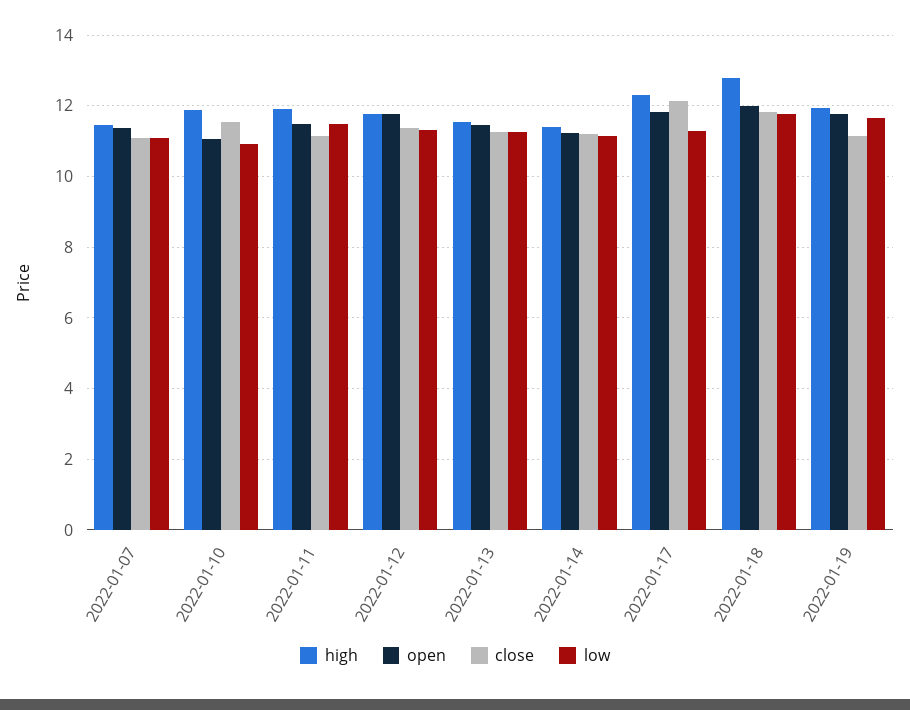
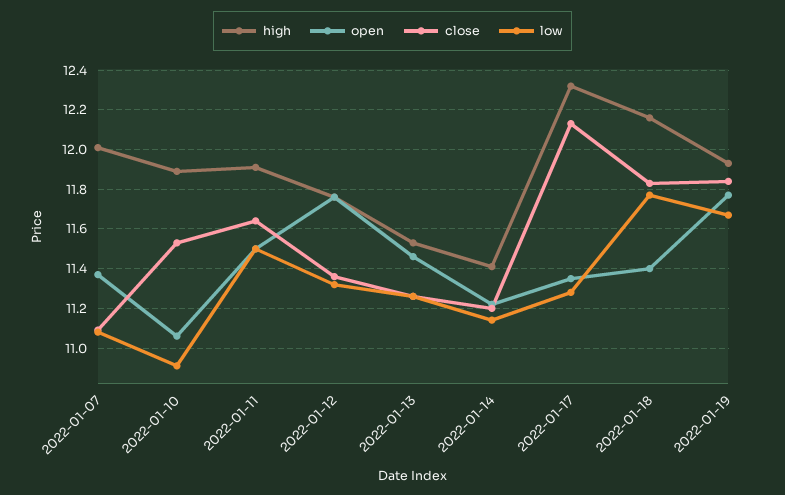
  {
    "high": {
-     "2022-01-07": 11.4,
+     "2022-01-07": 12,
      "2022-01-10": 11.9,
      "2022-01-11": 11.9,
      "2022-01-12": 11.75,
      "2022-01-13": 11.55,
      "2022-01-14": 11.4,
      "2022-01-17": 12.3,
-     "2022-01-18": 12.8,
+     "2022-01-18": 12.15,
      "2022-01-19": 11.95
    },
    "open": {
      "2022-01-07": 11.35,
      "2022-01-10": 11.05,
      "2022-01-11": 11.5,
      "2022-01-12": 11.75,
      "2022-01-13": 11.45,
      "2022-01-14": 11.2,
-     "2022-01-17": 11.8,
+     "2022-01-17": 11.35,
-     "2022-01-18": 12,
+     "2022-01-18": 11.4,
      "2022-01-19": 11.75
    },
    "close": {
      "2022-01-07": 11.1,
      "2022-01-10": 11.55,
-     "2022-01-11": 11.2,
+     "2022-01-11": 11.65,
      "2022-01-12": 11.35,
      "2022-01-13": 11.25,
      "2022-01-14": 11.2,
      "2022-01-17": 12.15,
      "2022-01-18": 11.85,
-     "2022-01-19": 11.2
+     "2022-01-19": 11.85
    },
    "low": {
      "2022-01-07": 11.1,
      "2022-01-10": 10.9,
      "2022-01-11": 11.5,
      "2022-01-12": 11.3,
      "2022-01-13": 11.25,
      "2022-01-14": 11.15,
      "2022-01-17": 11.3,
      "2022-01-18": 11.75,
      "2022-01-19": 11.65
    }
  }

